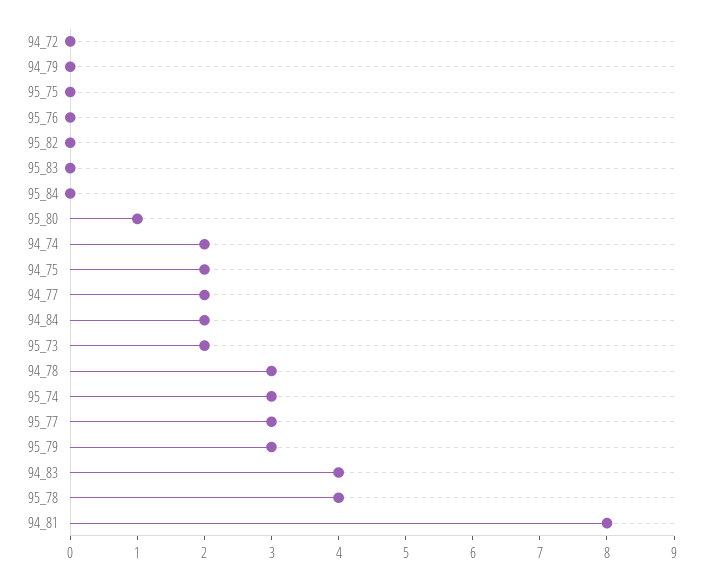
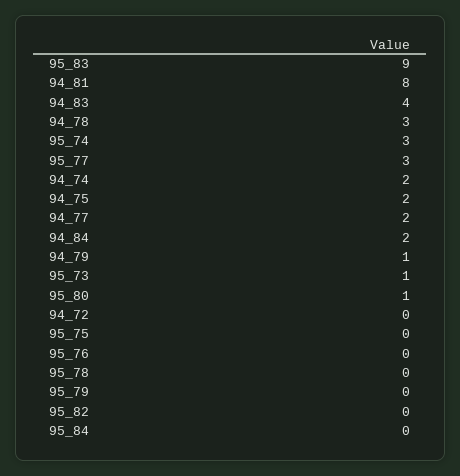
  {
    "94_72": 0,
-   "94_79": 0,
+   "94_79": 1,
    "95_75": 0,
    "95_76": 0,
    "95_82": 0,
-   "95_83": 0,
+   "95_83": 9,
    "95_84": 0,
    "95_80": 1,
    "94_74": 2,
    "94_75": 2,
    "94_77": 2,
    "94_84": 2,
-   "95_73": 2,
+   "95_73": 1,
    "94_78": 3,
    "95_74": 3,
    "95_77": 3,
-   "95_79": 3,
+   "95_79": 0,
    "94_83": 4,
-   "95_78": 4,
+   "95_78": 0,
    "94_81": 8
  }

